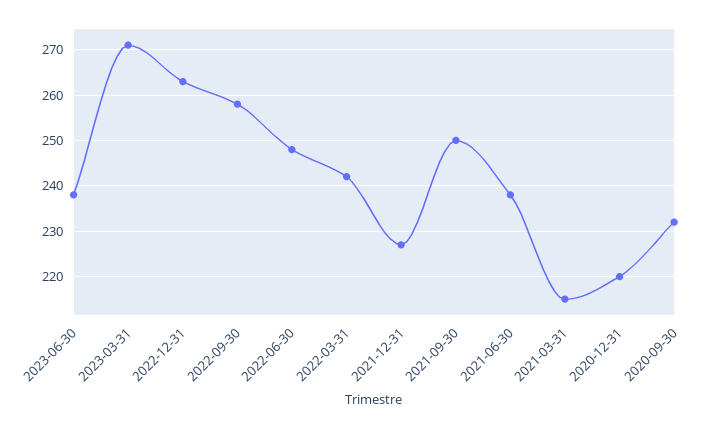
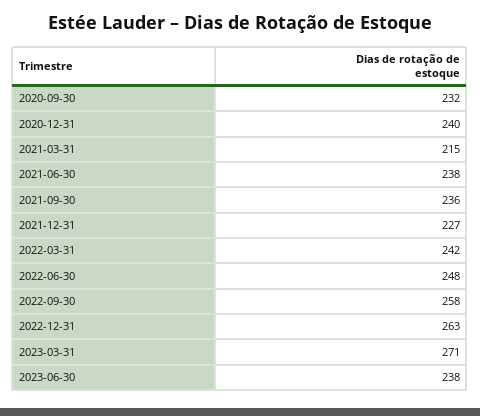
  {
    "2023-06-30": 238,
    "2023-03-31": 271,
    "2022-12-31": 263,
    "2022-09-30": 258,
    "2022-06-30": 248,
    "2022-03-31": 242,
    "2021-12-31": 227,
-   "2021-09-30": 250,
+   "2021-09-30": 236,
    "2021-06-30": 238,
    "2021-03-31": 215,
-   "2020-12-31": 220,
+   "2020-12-31": 240,
    "2020-09-30": 232
  }

